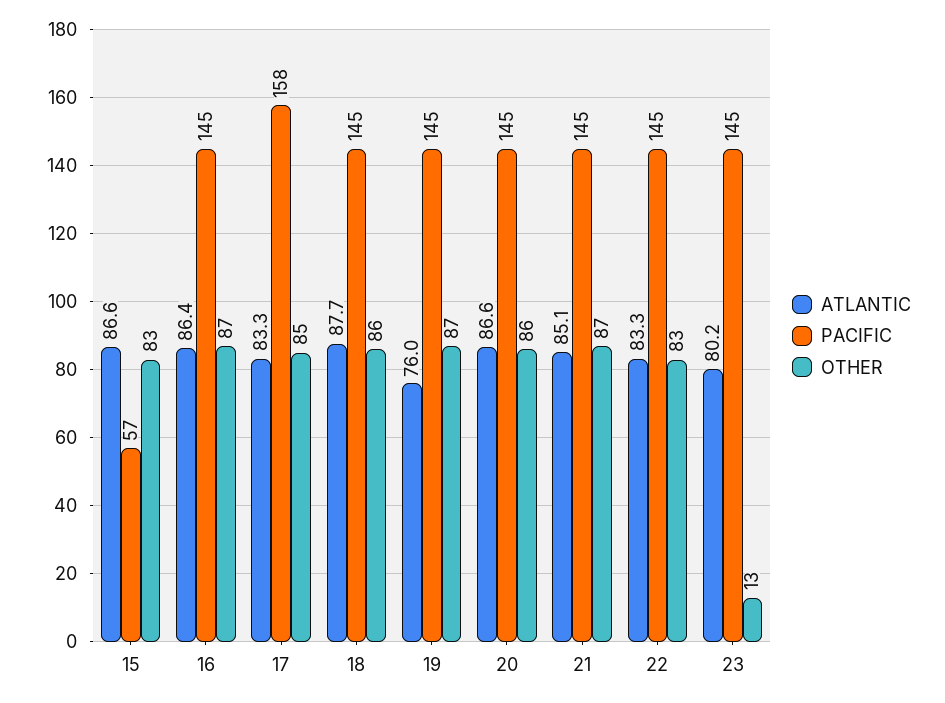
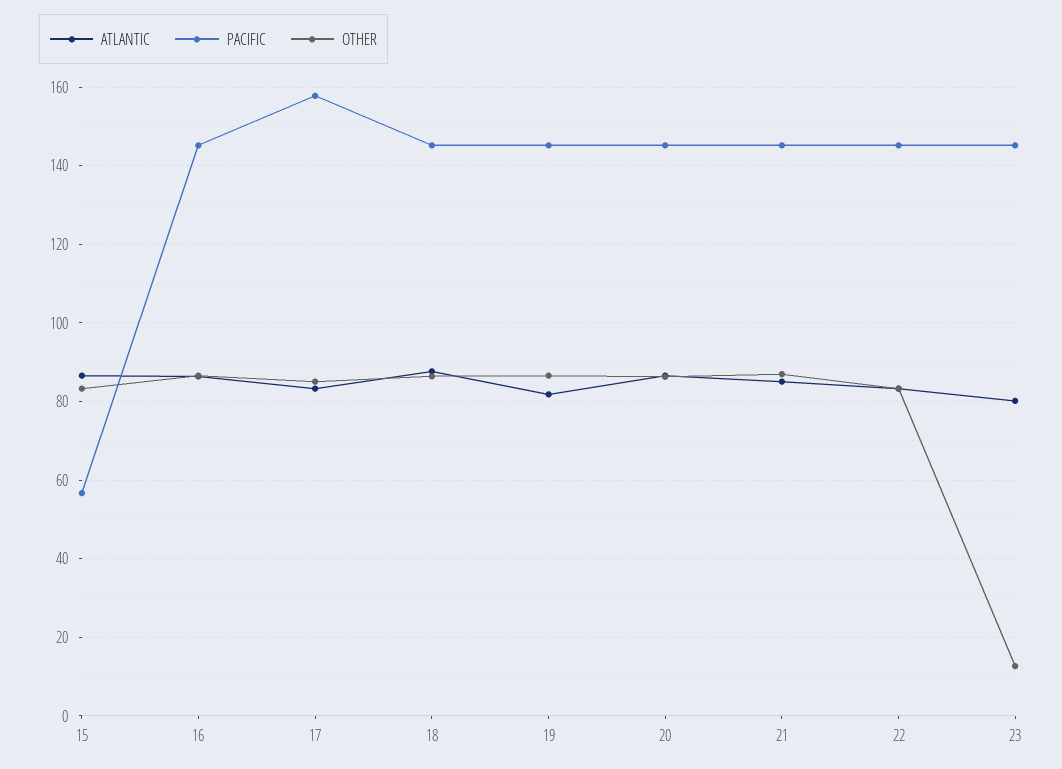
  {
    "ATLANTIC": {
      "15": 86.6,
      "16": 86.4,
      "17": 83.3,
      "18": 87.7,
-     "19": 76,
+     "19": 82,
      "20": 86.6,
      "21": 85.1,
      "22": 83.3,
      "23": 80.2
    },
    "PACIFIC": {
      "15": 57,
      "16": 145,
      "17": 158,
      "18": 145,
      "19": 145,
      "20": 145,
      "21": 145,
      "22": 145,
      "23": 145
    },
    "OTHER": {
      "15": 83,
      "16": 87,
      "17": 85,
      "18": 86,
      "19": 87,
      "20": 86,
      "21": 87,
      "22": 83,
      "23": 13
    }
  }

